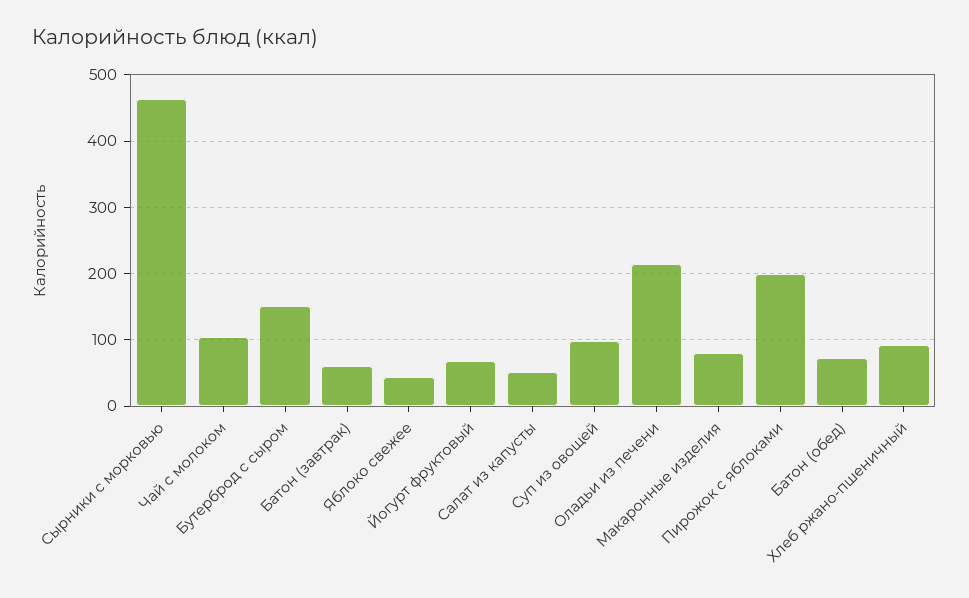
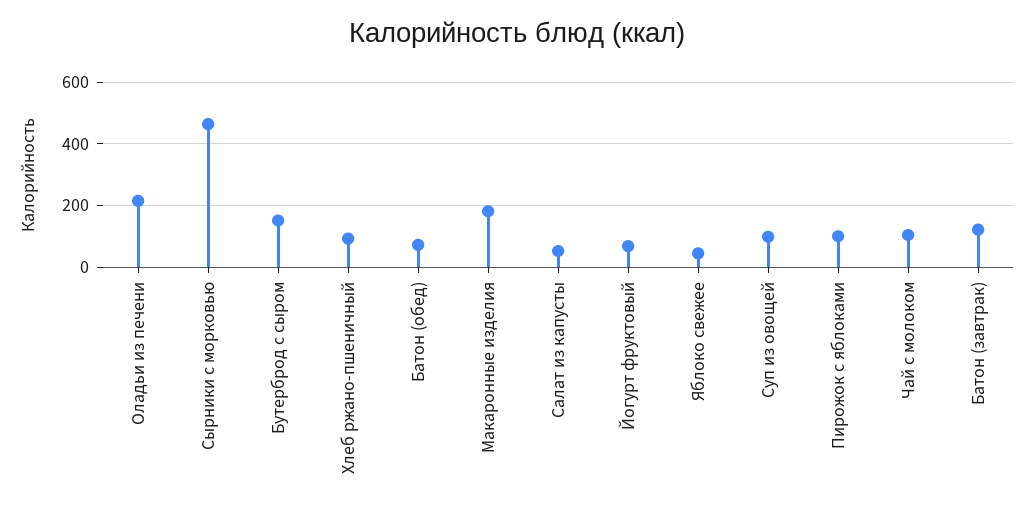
  {
    "Сырники с морковью": 460,
    "Чай с молоком": 100,
    "Бутерброд с сыром": 150,
-   "Батон (завтрак)": 60,
+   "Батон (завтрак)": 120,
    "Яблоко свежее": 40,
    "Йогурт фруктовый": 70,
    "Салат из капусты": 50,
    "Суп из овощей": 100,
    "Оладьи из печени": 210,
-   "Макаронные изделия": 80,
+   "Макаронные изделия": 180,
-   "Пирожок с яблоками": 200,
+   "Пирожок с яблоками": 100,
    "Батон (обед)": 70,
    "Хлеб ржано-пшеничный": 90
  }

